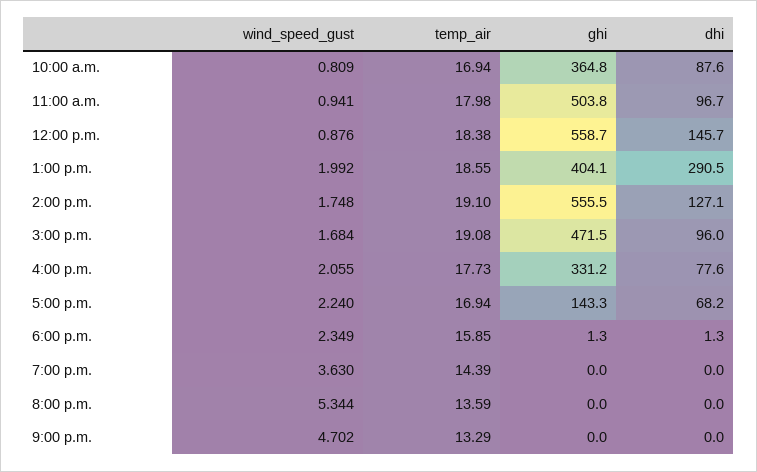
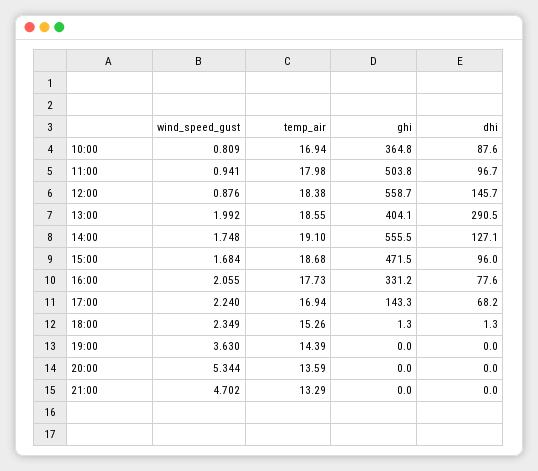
  {
    "wind_speed_gust": {
      "10:00 a.m.": 0.809,
      "11:00 a.m.": 0.941,
      "12:00 p.m.": 0.876,
      "1:00 p.m.": 1.992,
      "2:00 p.m.": 1.748,
      "3:00 p.m.": 1.684,
      "4:00 p.m.": 2.055,
      "5:00 p.m.": 2.24,
      "6:00 p.m.": 2.349,
      "7:00 p.m.": 3.63,
      "8:00 p.m.": 5.344,
      "9:00 p.m.": 4.702
    },
    "temp_air": {
      "10:00 a.m.": 16.94,
      "11:00 a.m.": 17.98,
      "12:00 p.m.": 18.38,
      "1:00 p.m.": 18.55,
      "2:00 p.m.": 19.1,
-     "3:00 p.m.": 19.08,
+     "3:00 p.m.": 18.68,
      "4:00 p.m.": 17.73,
      "5:00 p.m.": 16.94,
-     "6:00 p.m.": 15.85,
+     "6:00 p.m.": 15.26,
      "7:00 p.m.": 14.39,
      "8:00 p.m.": 13.59,
      "9:00 p.m.": 13.29
    },
    "ghi": {
      "10:00 a.m.": 364.8,
      "11:00 a.m.": 503.8,
      "12:00 p.m.": 558.7,
      "1:00 p.m.": 404.1,
      "2:00 p.m.": 555.5,
      "3:00 p.m.": 471.5,
      "4:00 p.m.": 331.2,
      "5:00 p.m.": 143.3,
      "6:00 p.m.": 1.3,
      "7:00 p.m.": 0,
      "8:00 p.m.": 0,
      "9:00 p.m.": 0
    },
    "dhi": {
      "10:00 a.m.": 87.6,
      "11:00 a.m.": 96.7,
      "12:00 p.m.": 145.7,
      "1:00 p.m.": 290.5,
      "2:00 p.m.": 127.1,
      "3:00 p.m.": 96,
      "4:00 p.m.": 77.6,
      "5:00 p.m.": 68.2,
      "6:00 p.m.": 1.3,
      "7:00 p.m.": 0,
      "8:00 p.m.": 0,
      "9:00 p.m.": 0
    }
  }

